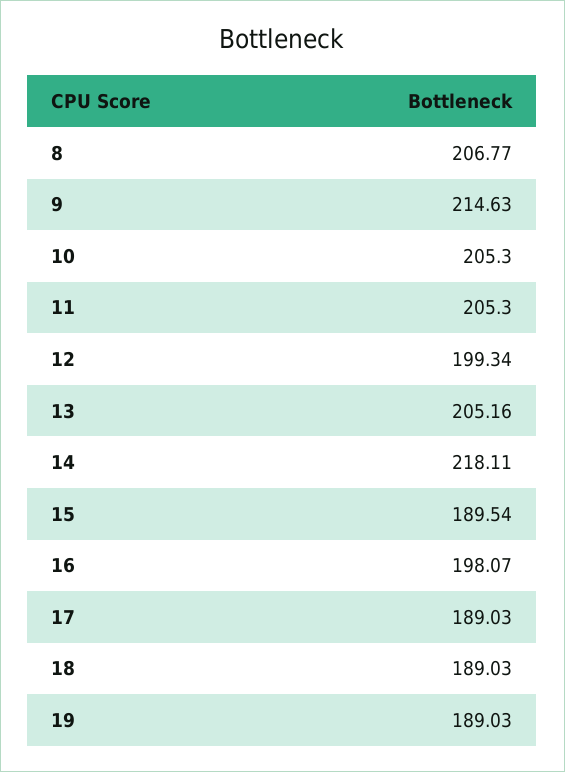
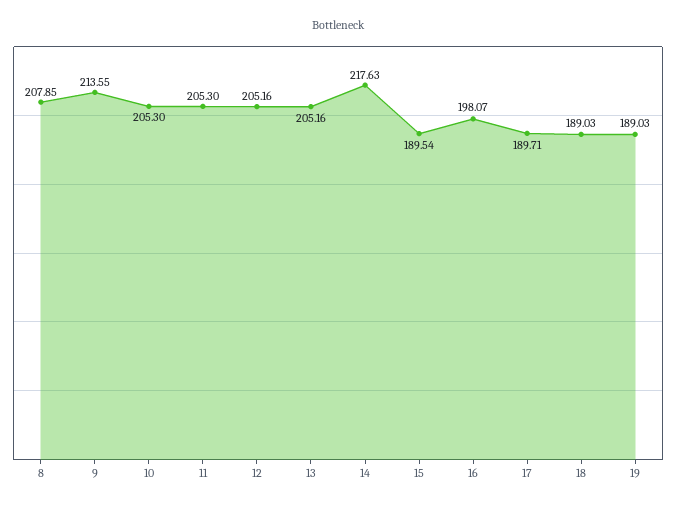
  {
-   "8": 206.77,
+   "8": 207.85,
-   "9": 214.63,
+   "9": 213.55,
    "10": 205.3,
    "11": 205.3,
-   "12": 199.34,
+   "12": 205.16,
    "13": 205.16,
-   "14": 218.11,
+   "14": 217.63,
    "15": 189.54,
    "16": 198.07,
-   "17": 189.03,
+   "17": 189.71,
    "18": 189.03,
    "19": 189.03
  }

